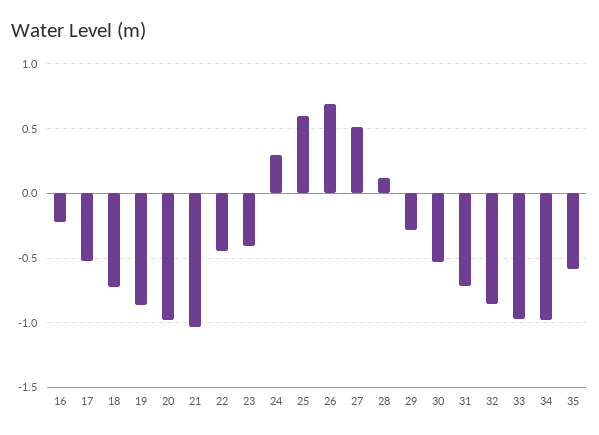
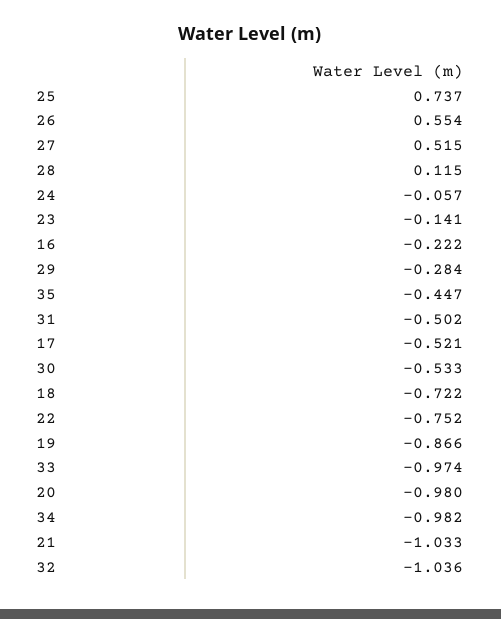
  {
    "16": -0.222,
    "17": -0.521,
    "18": -0.722,
    "19": -0.866,
    "20": -0.98,
    "21": -1.033,
-   "22": -0.45,
+   "22": -0.752,
-   "23": -0.4,
+   "23": -0.141,
-   "24": 0.3,
+   "24": -0.057,
-   "25": 0.6,
+   "25": 0.737,
-   "26": 0.7,
+   "26": 0.554,
    "27": 0.515,
    "28": 0.115,
    "29": -0.284,
    "30": -0.533,
-   "31": -0.7,
+   "31": -0.502,
-   "32": -0.85,
+   "32": -1.036,
    "33": -0.974,
    "34": -0.982,
-   "35": -0.6
+   "35": -0.447
  }

